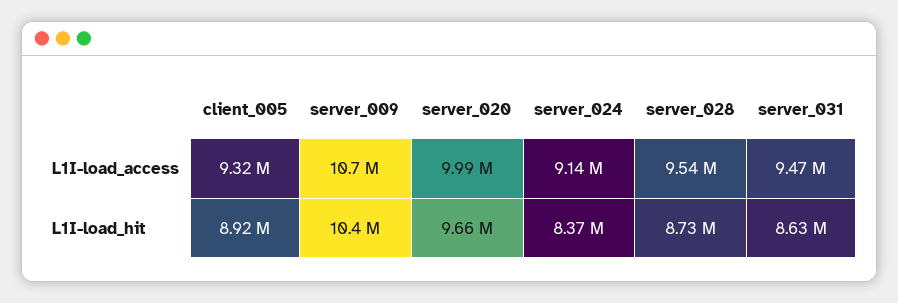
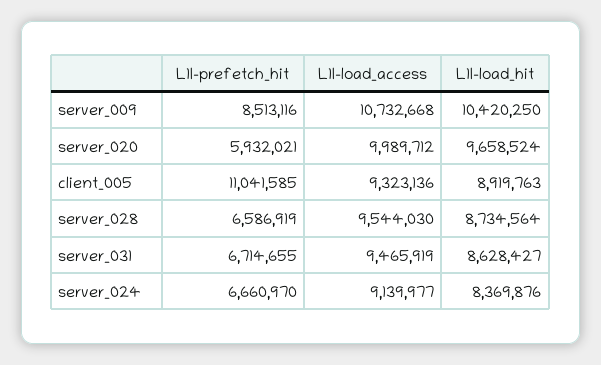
  {
    "client_005": {
      "L1I-load_access": 9323136,
-     "L1I-load_hit": 8919763
+     "L1I-load_hit": 8919763,
+     "L1I-prefetch_hit": 11041585
    },
    "server_009": {
      "L1I-load_access": 10732668,
-     "L1I-load_hit": 10420250
+     "L1I-load_hit": 10420250,
+     "L1I-prefetch_hit": 8513116
    },
    "server_020": {
      "L1I-load_access": 9989712,
-     "L1I-load_hit": 9658524
+     "L1I-load_hit": 9658524,
+     "L1I-prefetch_hit": 5932021
    },
    "server_024": {
      "L1I-load_access": 9139977,
-     "L1I-load_hit": 8369876
+     "L1I-load_hit": 8369876,
+     "L1I-prefetch_hit": 6660970
    },
    "server_028": {
      "L1I-load_access": 9544030,
-     "L1I-load_hit": 8734564
+     "L1I-load_hit": 8734564,
+     "L1I-prefetch_hit": 6586919
    },
    "server_031": {
      "L1I-load_access": 9465919,
-     "L1I-load_hit": 8628427
+     "L1I-load_hit": 8628427,
+     "L1I-prefetch_hit": 6714655
    }
  }

